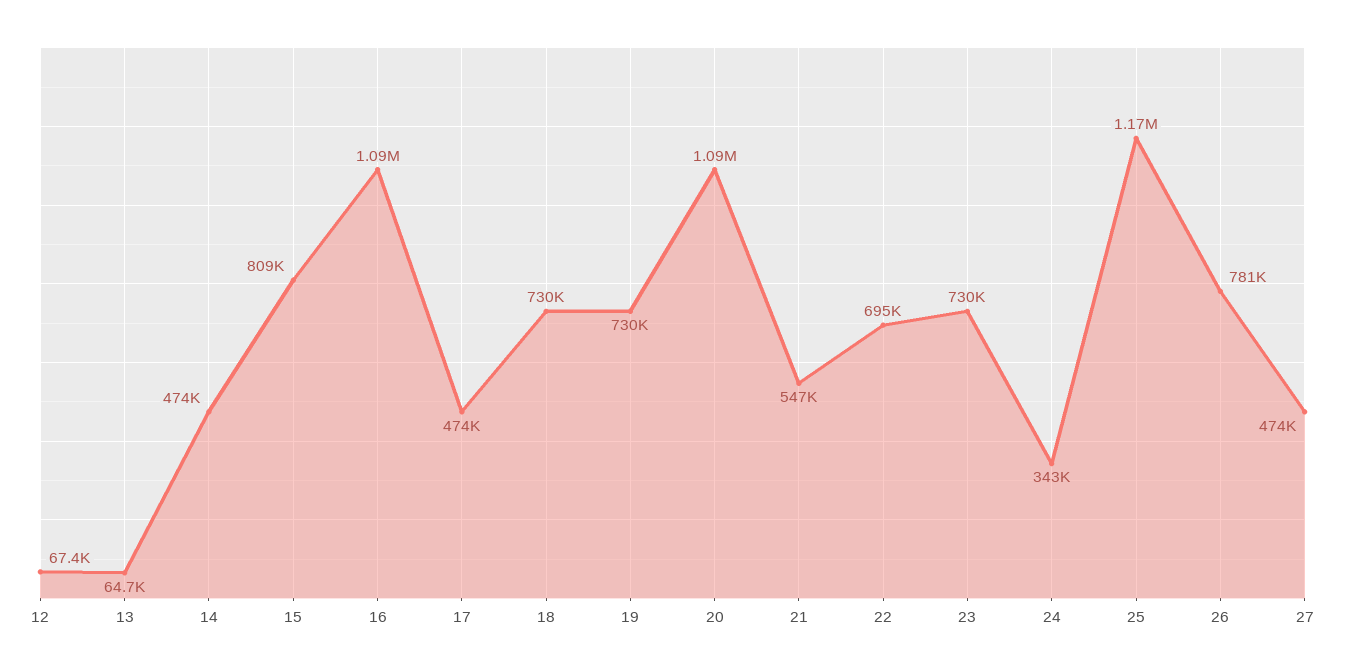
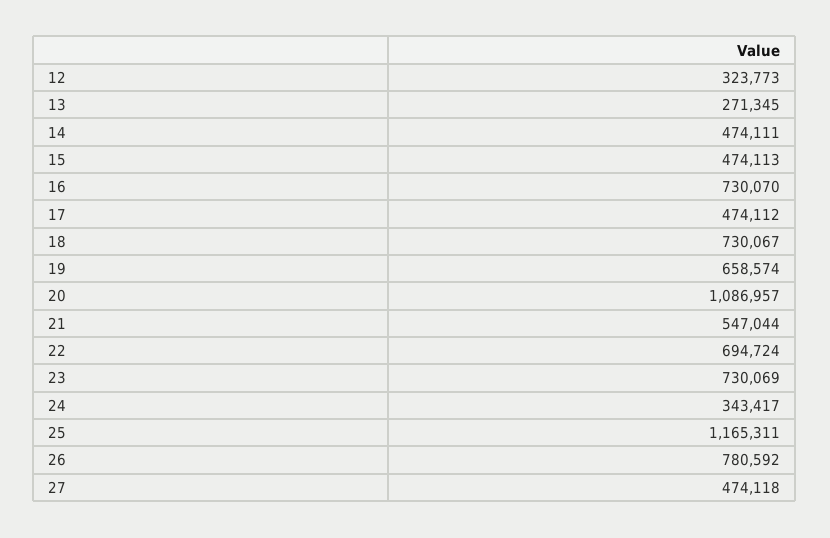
  {
-   "12": 67400,
+   "12": 323773,
-   "13": 64700,
+   "13": 271345,
    "14": 474111,
-   "15": 809000,
+   "15": 474113,
-   "16": 1090000,
+   "16": 730070,
    "17": 474112,
    "18": 730067,
-   "19": 730000,
+   "19": 658574,
    "20": 1086957,
    "21": 547044,
    "22": 694724,
    "23": 730069,
    "24": 343417,
    "25": 1165311,
    "26": 780592,
    "27": 474118
  }

